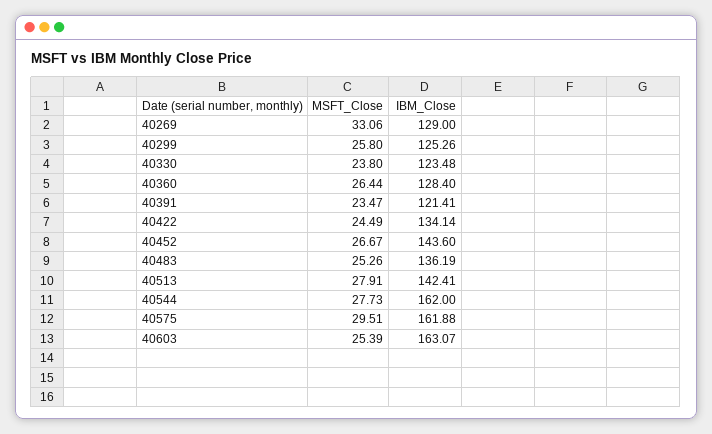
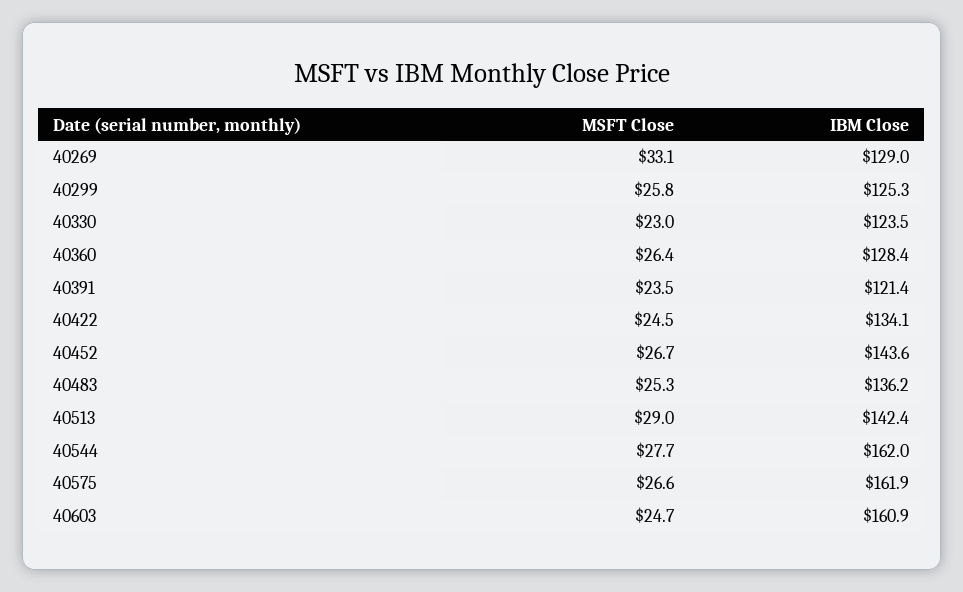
  {
    "MSFT_Close": {
      "40269": 33.06,
      "40299": 25.8,
-     "40330": 23.8,
+     "40330": 23,
      "40360": 26.44,
      "40391": 23.47,
      "40422": 24.49,
      "40452": 26.67,
      "40483": 25.26,
-     "40513": 27.91,
+     "40513": 29,
      "40544": 27.73,
-     "40575": 29.51,
+     "40575": 26.6,
-     "40603": 25.39
+     "40603": 24.7
    },
    "IBM_Close": {
      "40269": 129,
      "40299": 125.26,
      "40330": 123.48,
      "40360": 128.4,
      "40391": 121.41,
      "40422": 134.14,
      "40452": 143.6,
      "40483": 136.19,
      "40513": 142.41,
      "40544": 162,
      "40575": 161.88,
-     "40603": 163.07
+     "40603": 160.9
    }
  }

